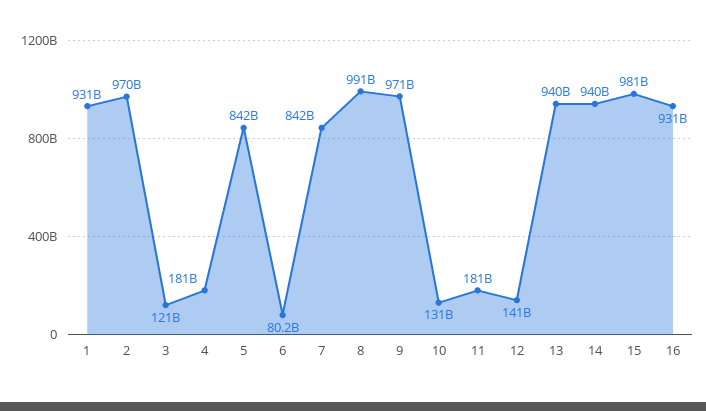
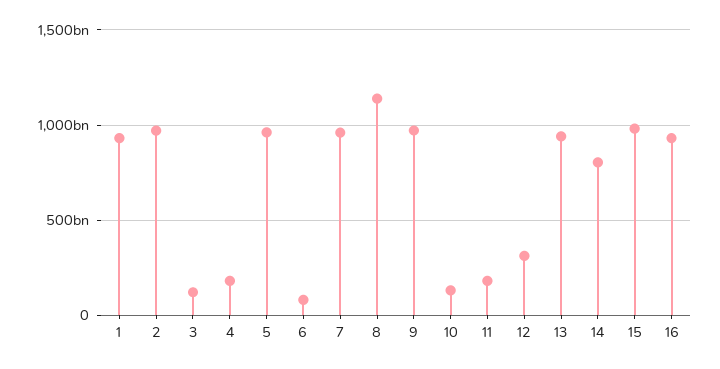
  {
    "1": 931000000000,
    "2": 970000000000,
    "3": 121000000000,
    "4": 181000000000,
-   "5": 842000000000,
+   "5": 950000000000,
    "6": 80200000000,
-   "7": 842000000000,
+   "7": 950000000000,
-   "8": 991000000000,
+   "8": 1150000000000,
    "9": 971000000000,
    "10": 131000000000,
    "11": 181000000000,
-   "12": 141000000000,
+   "12": 300000000000,
    "13": 940000000000,
-   "14": 940000000000,
+   "14": 800000000000,
    "15": 981000000000,
    "16": 931000000000
  }

